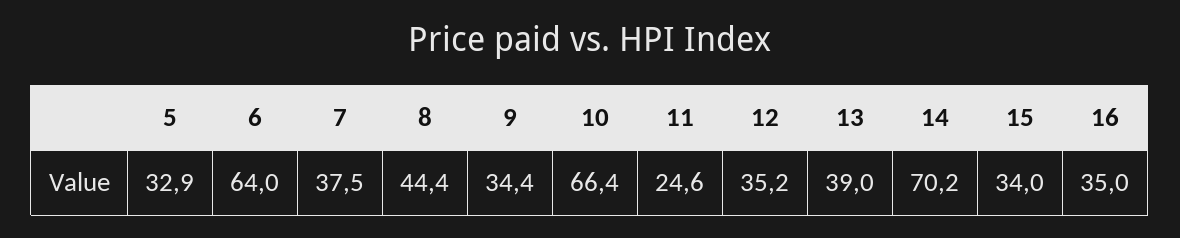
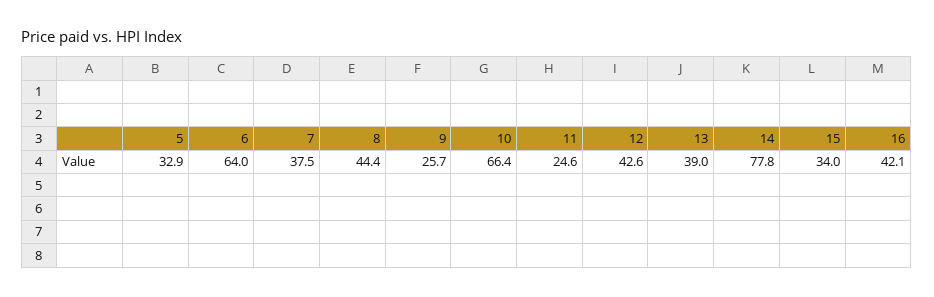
  {
    "5": 32.9,
    "6": 64,
    "7": 37.5,
    "8": 44.4,
-   "9": 34.4,
+   "9": 25.7,
    "10": 66.4,
    "11": 24.6,
-   "12": 35.2,
+   "12": 42.6,
    "13": 39,
-   "14": 70.2,
+   "14": 77.8,
    "15": 34,
-   "16": 35
+   "16": 42.1
  }

